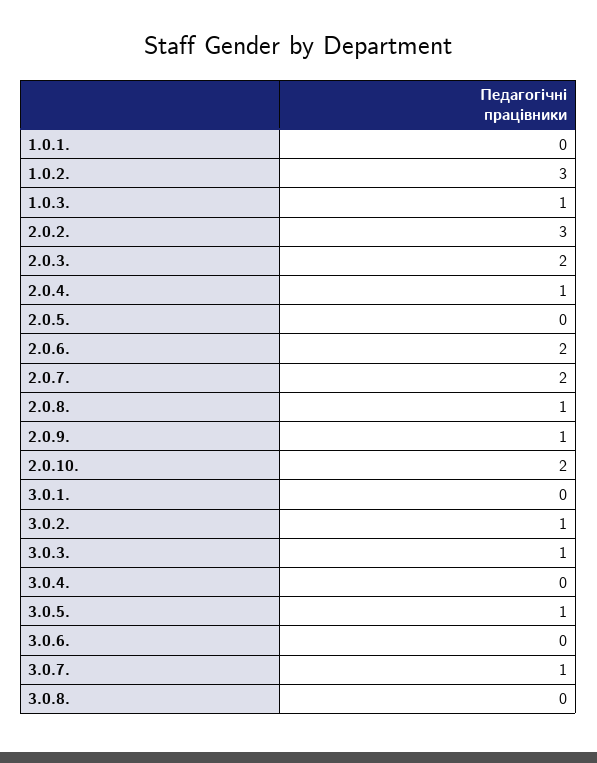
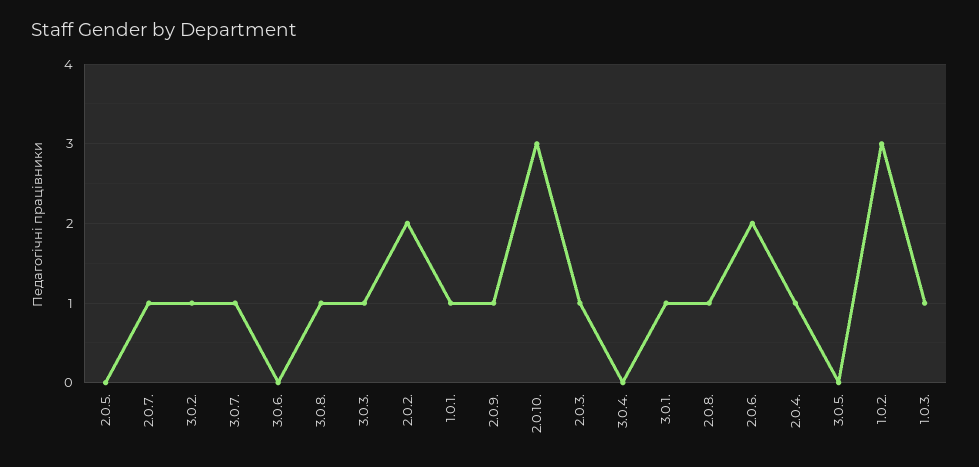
  {
-   "1.0.1.": 0,
+   "1.0.1.": 1,
    "1.0.2.": 3,
    "1.0.3.": 1,
-   "2.0.2.": 3,
+   "2.0.2.": 2,
-   "2.0.3.": 2,
+   "2.0.3.": 1,
    "2.0.4.": 1,
    "2.0.5.": 0,
    "2.0.6.": 2,
-   "2.0.7.": 2,
+   "2.0.7.": 1,
    "2.0.8.": 1,
    "2.0.9.": 1,
-   "2.0.10.": 2,
+   "2.0.10.": 3,
-   "3.0.1.": 0,
+   "3.0.1.": 1,
    "3.0.2.": 1,
    "3.0.3.": 1,
    "3.0.4.": 0,
-   "3.0.5.": 1,
+   "3.0.5.": 0,
    "3.0.6.": 0,
    "3.0.7.": 1,
-   "3.0.8.": 0
+   "3.0.8.": 1
  }

